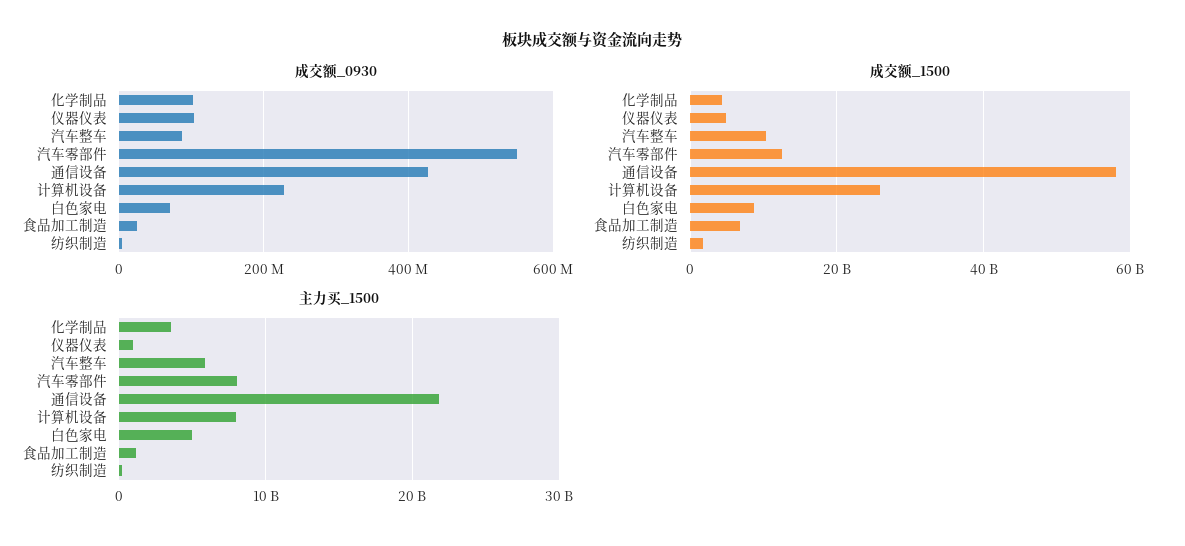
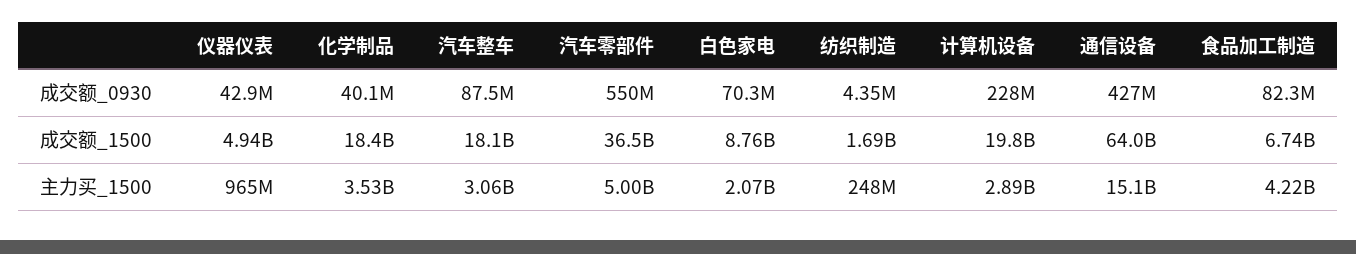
  {
    "成交额_0930": {
-     "化学制品": 100000000,
+     "化学制品": 40100000,
-     "仪器仪表": 100000000,
+     "仪器仪表": 42900000,
      "汽车整车": 87500000,
      "汽车零部件": 550000000,
      "通信设备": 427000000,
      "计算机设备": 228000000,
      "白色家电": 70300000,
-     "食品加工制造": 20000000,
+     "食品加工制造": 82300000,
      "纺织制造": 4350000
    },
    "成交额_1500": {
-     "化学制品": 4000000000,
+     "化学制品": 18400000000,
      "仪器仪表": 4940000000,
-     "汽车整车": 10000000000,
+     "汽车整车": 18100000000,
-     "汽车零部件": 12000000000,
+     "汽车零部件": 36500000000,
-     "通信设备": 58000000000,
+     "通信设备": 64000000000,
-     "计算机设备": 26000000000,
+     "计算机设备": 19800000000,
      "白色家电": 8760000000,
      "食品加工制造": 6740000000,
      "纺织制造": 1690000000
    },
    "主力买_1500": {
      "化学制品": 3530000000,
      "仪器仪表": 965000000,
-     "汽车整车": 6000000000,
+     "汽车整车": 3060000000,
-     "汽车零部件": 8000000000,
+     "汽车零部件": 5000000000,
-     "通信设备": 22000000000,
+     "通信设备": 15100000000,
-     "计算机设备": 8000000000,
+     "计算机设备": 2890000000,
-     "白色家电": 5000000000,
+     "白色家电": 2070000000,
-     "食品加工制造": 1000000000,
+     "食品加工制造": 4220000000,
      "纺织制造": 248000000
    }
  }

